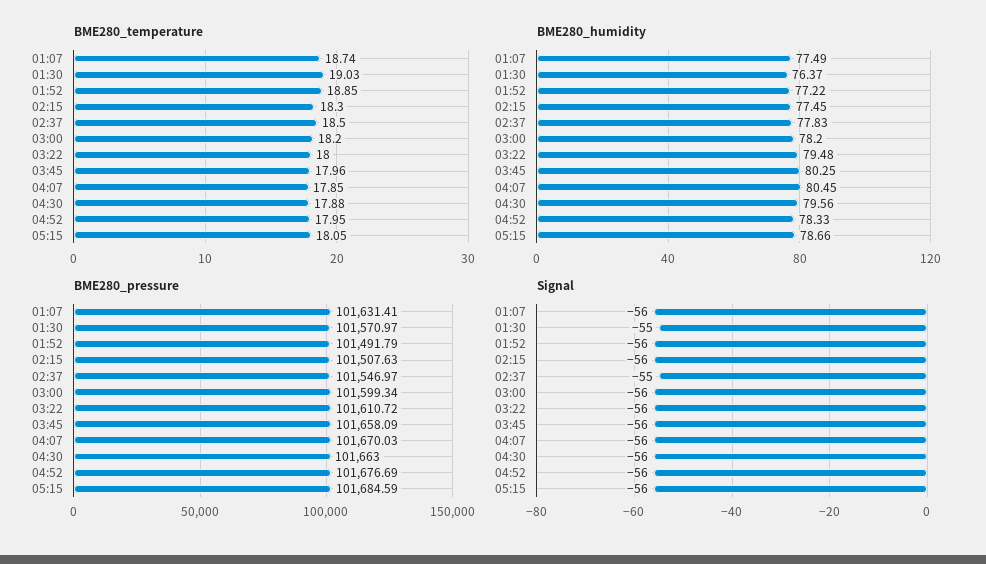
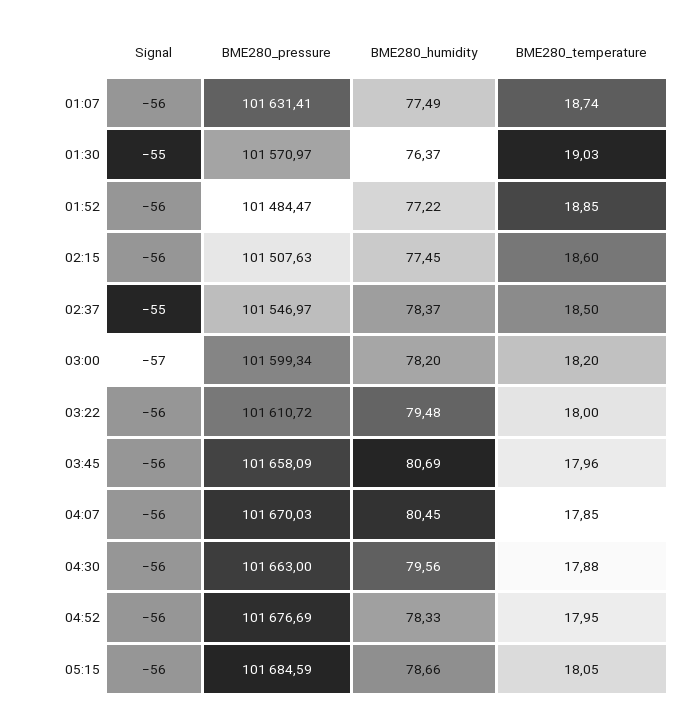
  {
    "BME280_temperature": {
      "01:07": 18.74,
      "01:30": 19.03,
      "01:52": 18.85,
-     "02:15": 18.3,
+     "02:15": 18.6,
      "02:37": 18.5,
      "03:00": 18.2,
      "03:22": 18,
      "03:45": 17.96,
      "04:07": 17.85,
      "04:30": 17.88,
      "04:52": 17.95,
      "05:15": 18.05
    },
    "BME280_humidity": {
      "01:07": 77.49,
      "01:30": 76.37,
      "01:52": 77.22,
      "02:15": 77.45,
-     "02:37": 77.83,
+     "02:37": 78.37,
      "03:00": 78.2,
      "03:22": 79.48,
-     "03:45": 80.25,
+     "03:45": 80.69,
      "04:07": 80.45,
      "04:30": 79.56,
      "04:52": 78.33,
      "05:15": 78.66
    },
    "BME280_pressure": {
      "01:07": 101631.41,
      "01:30": 101570.97,
-     "01:52": 101491.79,
+     "01:52": 101484.47,
      "02:15": 101507.63,
      "02:37": 101546.97,
      "03:00": 101599.34,
      "03:22": 101610.72,
      "03:45": 101658.09,
      "04:07": 101670.03,
      "04:30": 101663,
      "04:52": 101676.69,
      "05:15": 101684.59
    },
    "Signal": {
      "01:07": -56,
      "01:30": -55,
      "01:52": -56,
      "02:15": -56,
      "02:37": -55,
-     "03:00": -56,
+     "03:00": -57,
      "03:22": -56,
      "03:45": -56,
      "04:07": -56,
      "04:30": -56,
      "04:52": -56,
      "05:15": -56
    }
  }

